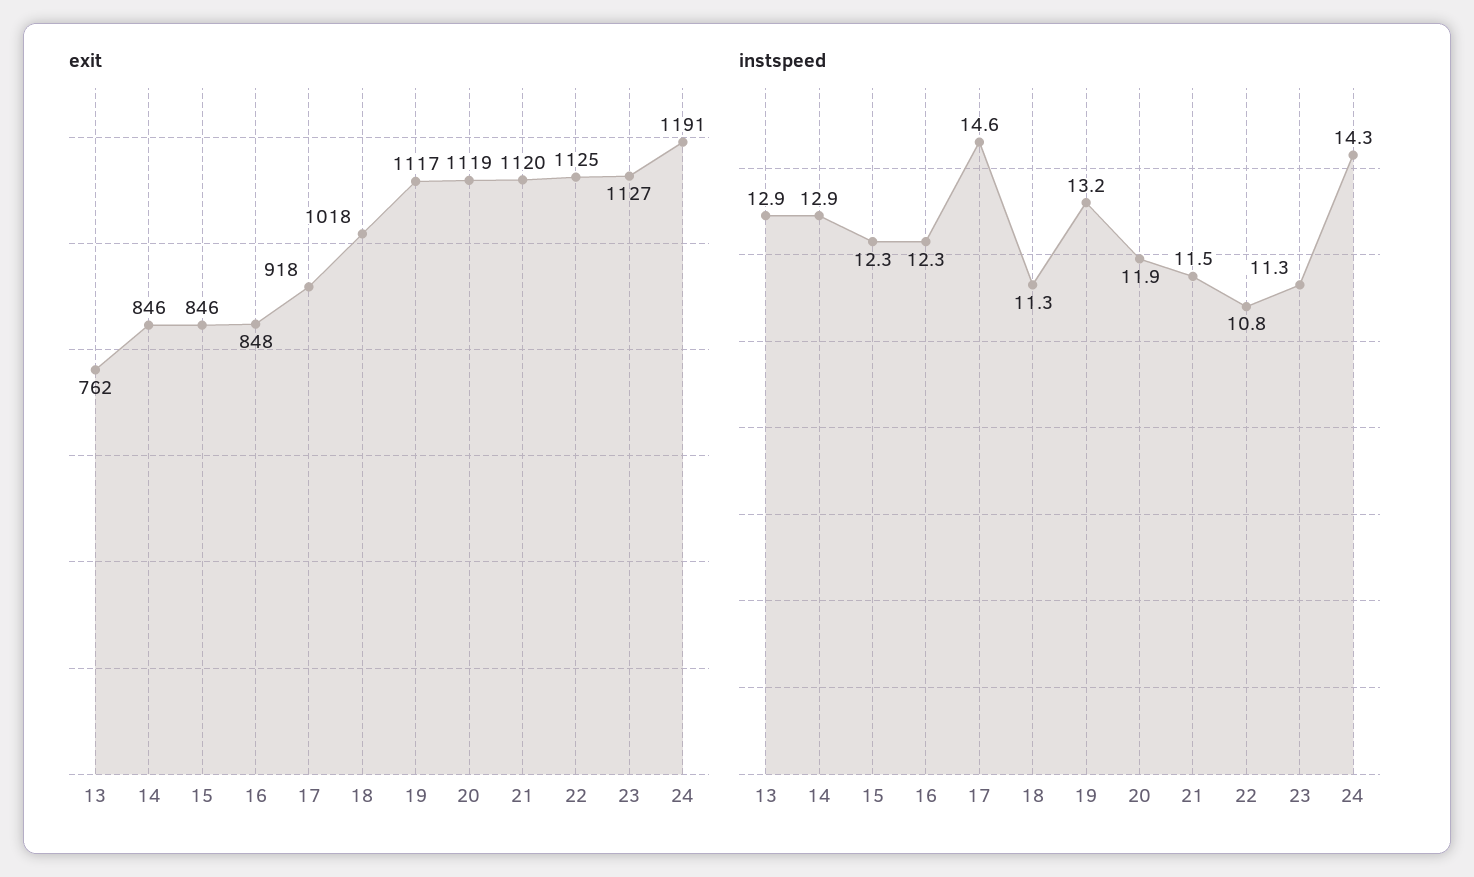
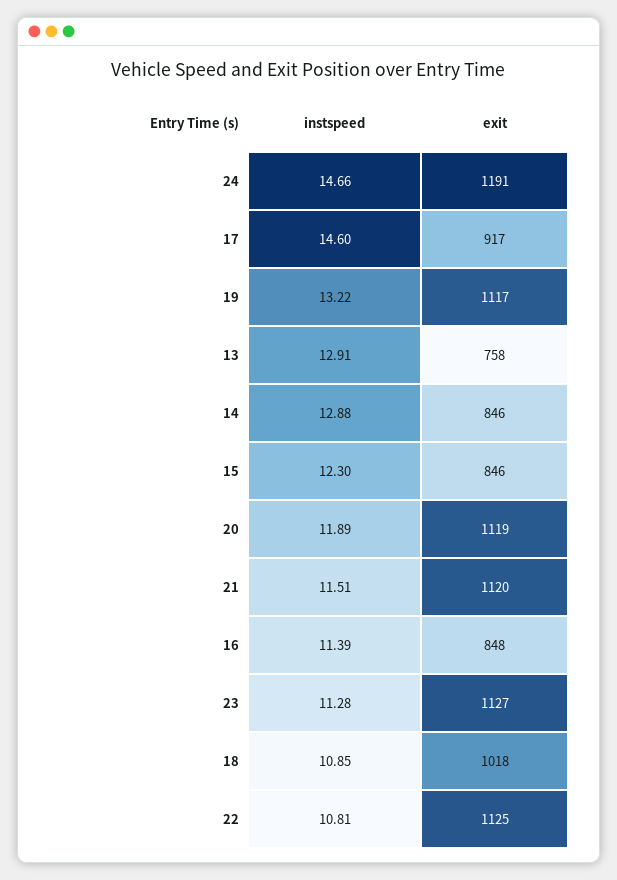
  {
    "exit": {
-     "13": 762,
+     "13": 758,
      "14": 846,
      "15": 846,
      "16": 848,
-     "17": 918,
+     "17": 917,
      "18": 1018,
      "19": 1117,
      "20": 1119,
      "21": 1120,
      "22": 1125,
      "23": 1127,
      "24": 1191
    },
    "instspeed": {
      "13": 12.91,
      "14": 12.88,
      "15": 12.3,
-     "16": 12.3,
+     "16": 11.39,
      "17": 14.6,
-     "18": 11.3,
+     "18": 10.85,
      "19": 13.22,
      "20": 11.89,
      "21": 11.51,
      "22": 10.81,
      "23": 11.28,
-     "24": 14.3
+     "24": 14.66
    }
  }

